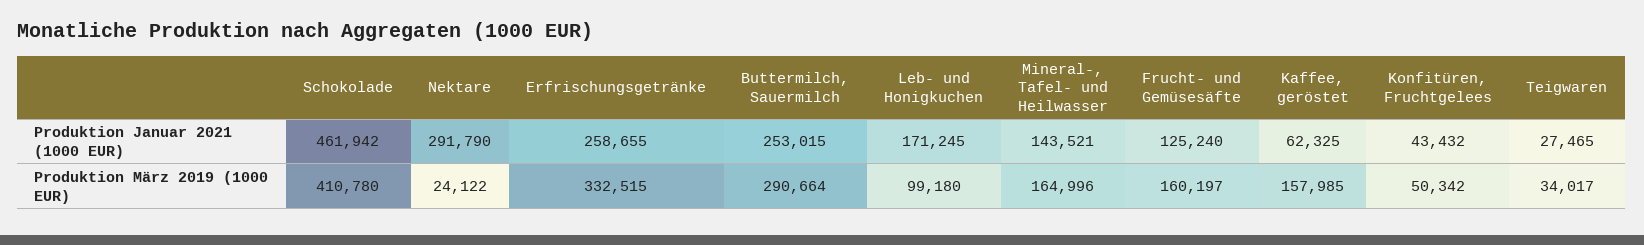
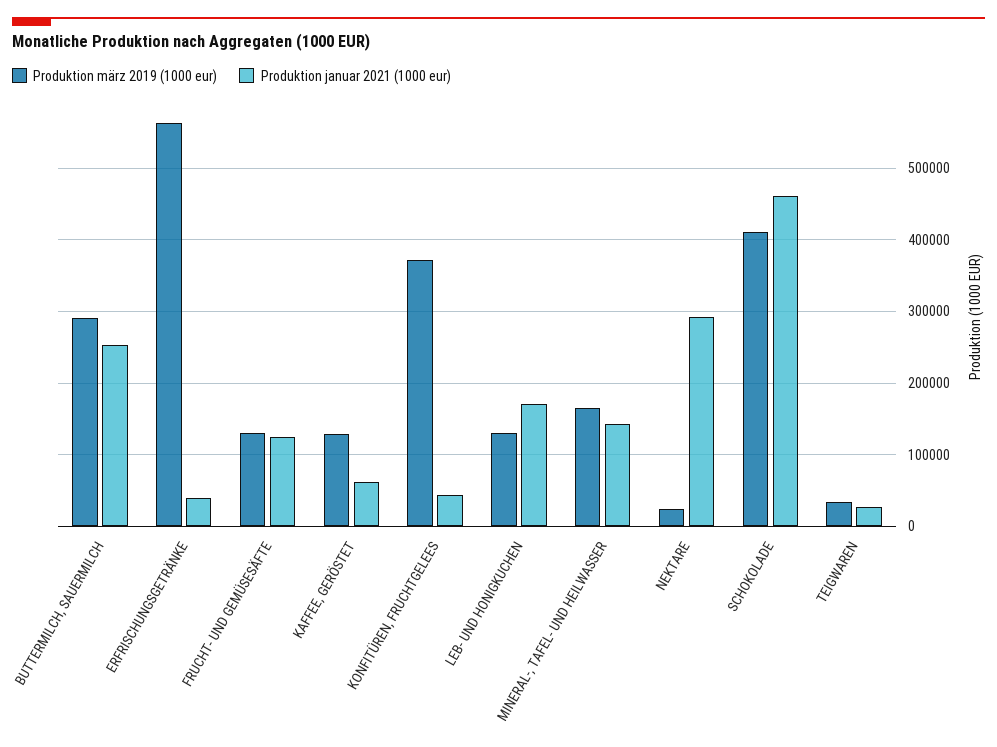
  {
    "Produktion Januar 2021 (1000 EUR)": {
      "Schokolade": 461942,
      "Nektare": 291790,
-     "Erfrischungsgetränke": 258655,
+     "Erfrischungsgetränke": 40000,
      "Buttermilch, Sauermilch": 253015,
      "Leb- und Honigkuchen": 171245,
      "Mineral-, Tafel- und Heilwasser": 143521,
      "Frucht- und Gemüsesäfte": 125240,
      "Kaffee, geröstet": 62325,
      "Konfitüren, Fruchtgelees": 43432,
      "Teigwaren": 27465
    },
    "Produktion März 2019 (1000 EUR)": {
      "Schokolade": 410780,
      "Nektare": 24122,
-     "Erfrischungsgetränke": 332515,
+     "Erfrischungsgetränke": 560000,
      "Buttermilch, Sauermilch": 290664,
-     "Leb- und Honigkuchen": 99180,
+     "Leb- und Honigkuchen": 130000,
      "Mineral-, Tafel- und Heilwasser": 164996,
-     "Frucht- und Gemüsesäfte": 160197,
+     "Frucht- und Gemüsesäfte": 130000,
-     "Kaffee, geröstet": 157985,
+     "Kaffee, geröstet": 130000,
-     "Konfitüren, Fruchtgelees": 50342,
+     "Konfitüren, Fruchtgelees": 370000,
      "Teigwaren": 34017
    }
  }

